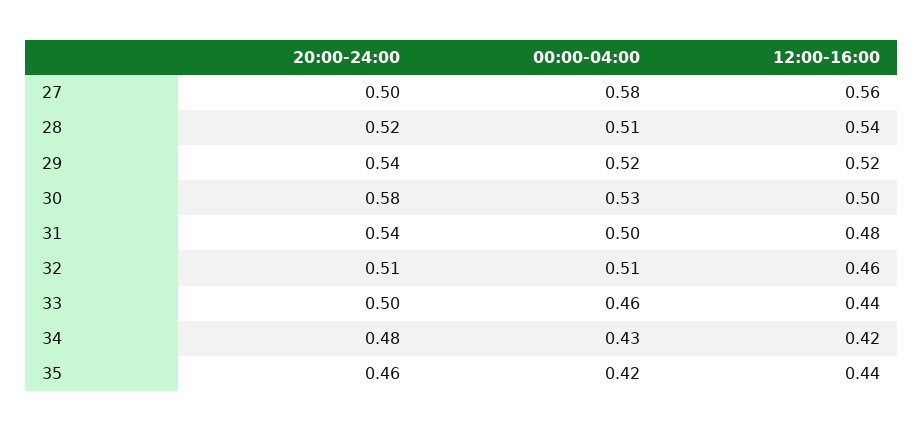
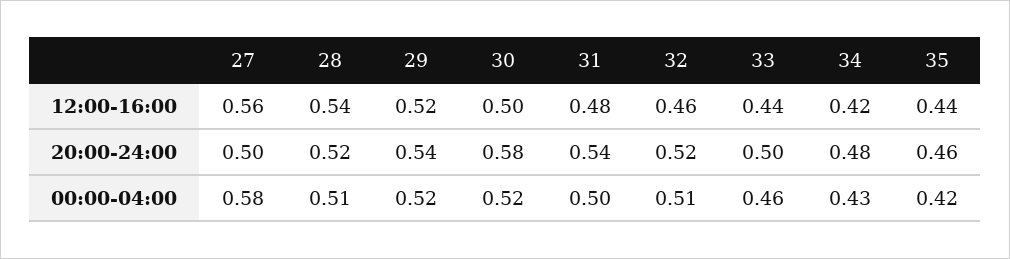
  {
    "20:00-24:00": {
      "27": 0.5,
      "28": 0.52,
      "29": 0.54,
      "30": 0.58,
      "31": 0.54,
-     "32": 0.51,
+     "32": 0.52,
      "33": 0.5,
      "34": 0.48,
      "35": 0.46
    },
    "00:00-04:00": {
      "27": 0.58,
      "28": 0.51,
      "29": 0.52,
-     "30": 0.53,
+     "30": 0.52,
      "31": 0.5,
      "32": 0.51,
      "33": 0.46,
      "34": 0.43,
      "35": 0.42
    },
    "12:00-16:00": {
      "27": 0.56,
      "28": 0.54,
      "29": 0.52,
      "30": 0.5,
      "31": 0.48,
      "32": 0.46,
      "33": 0.44,
      "34": 0.42,
      "35": 0.44
    }
  }

